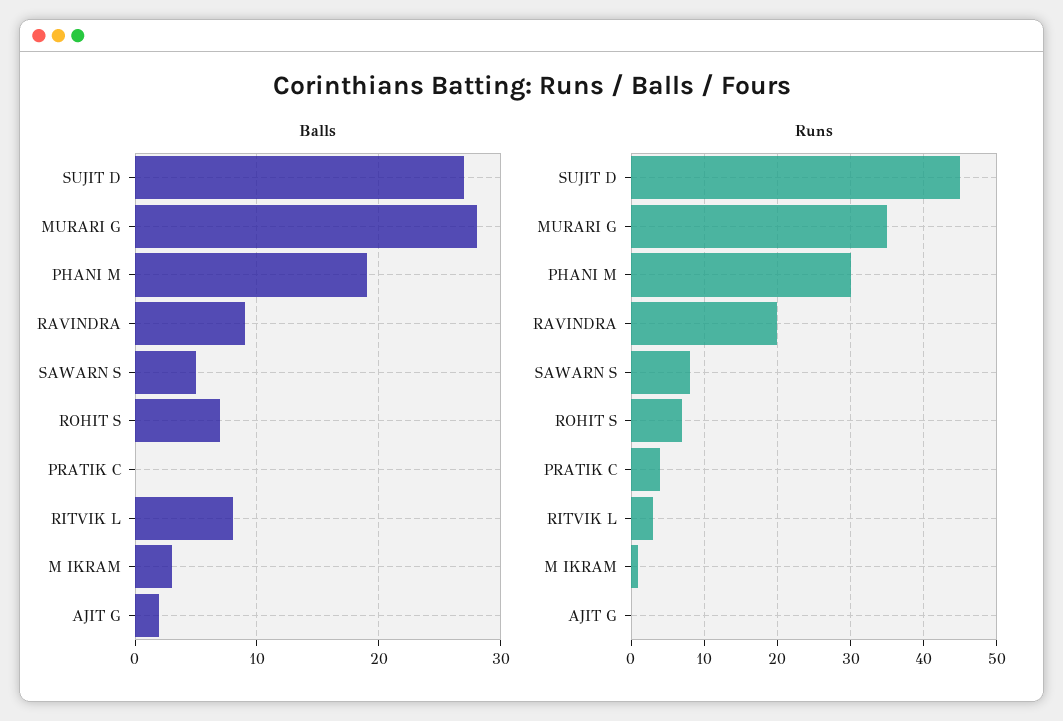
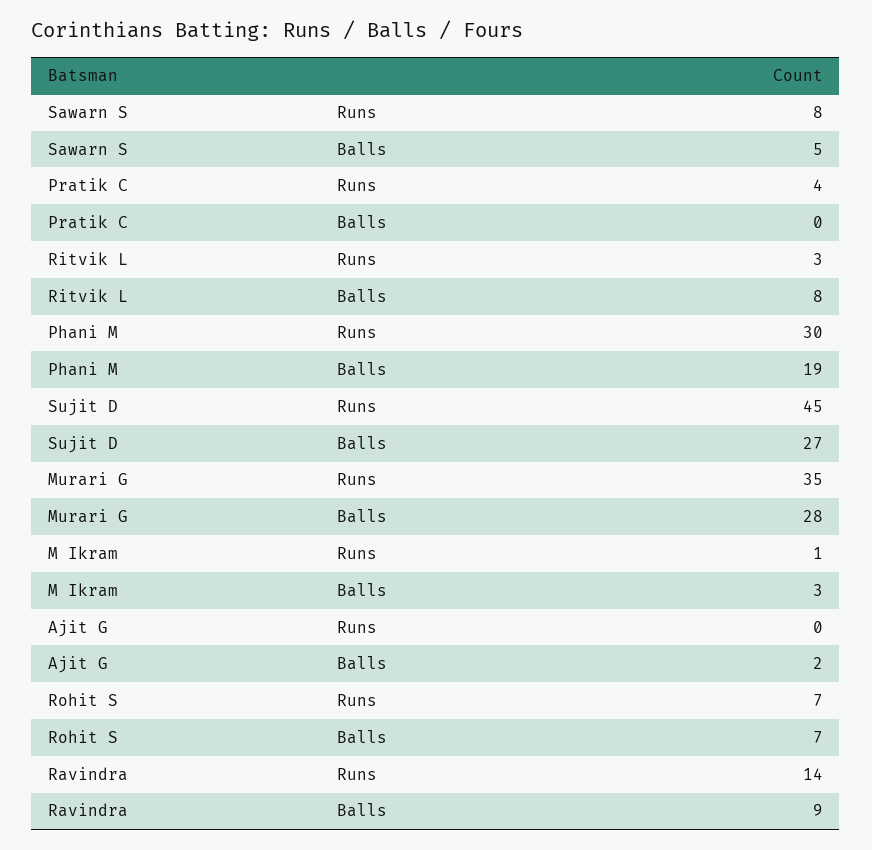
  {
    "Balls": {
      "SUJIT D": 27,
      "MURARI G": 28,
      "PHANI M": 19,
      "RAVINDRA": 9,
      "SAWARN S": 5,
      "ROHIT S": 7,
      "PRATIK C": 0,
      "RITVIK L": 8,
      "M IKRAM": 3,
      "AJIT G": 2
    },
    "Runs": {
      "SUJIT D": 45,
      "MURARI G": 35,
      "PHANI M": 30,
-     "RAVINDRA": 20,
+     "RAVINDRA": 14,
      "SAWARN S": 8,
      "ROHIT S": 7,
      "PRATIK C": 4,
      "RITVIK L": 3,
      "M IKRAM": 1,
      "AJIT G": 0
    }
  }

